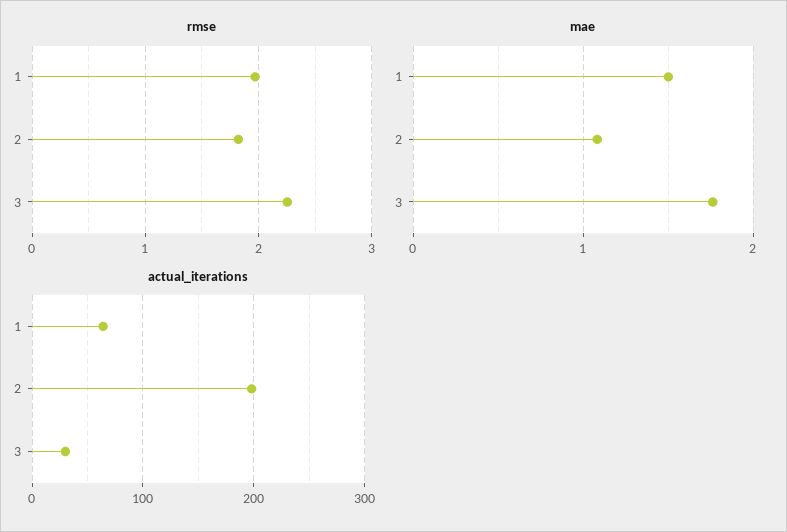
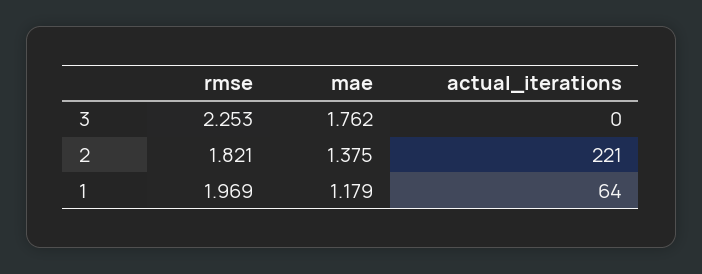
  {
    "rmse": {
      "1": 1.969,
      "2": 1.821,
      "3": 2.253
    },
    "mae": {
-     "1": 1.5,
+     "1": 1.179,
-     "2": 1.1,
+     "2": 1.375,
      "3": 1.762
    },
    "actual_iterations": {
      "1": 64,
-     "2": 200,
+     "2": 221,
-     "3": 30
+     "3": 0
    }
  }

